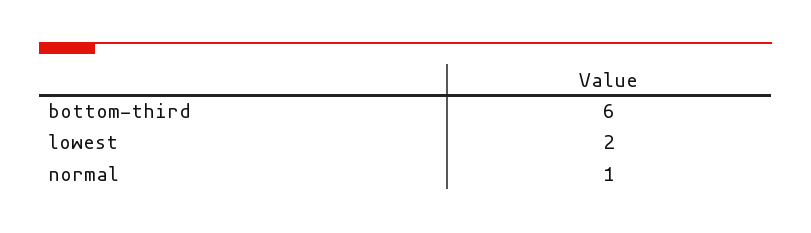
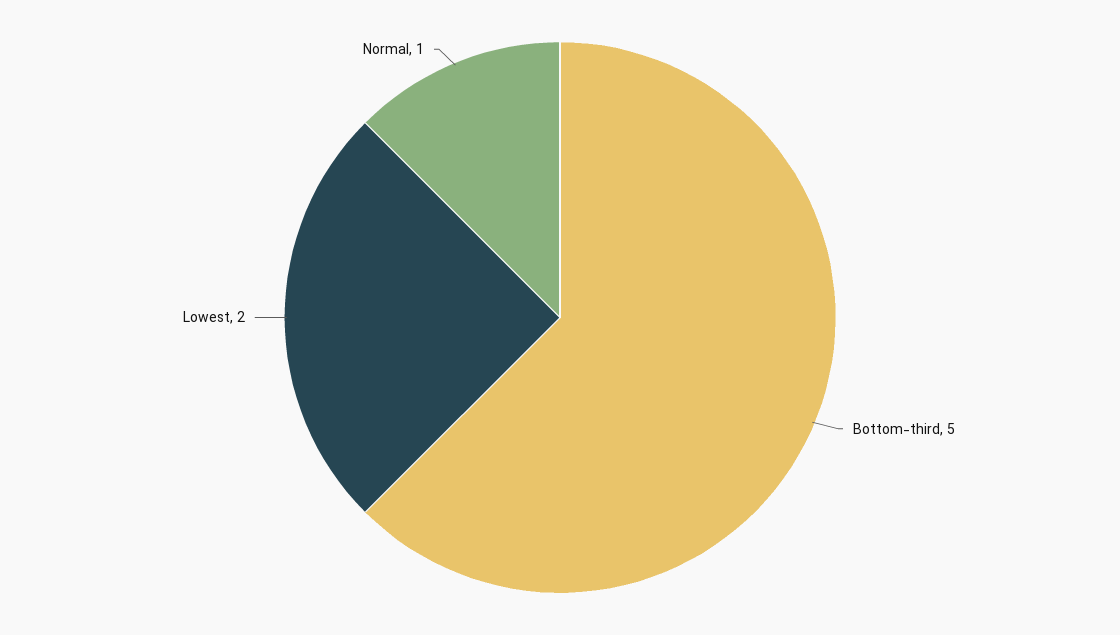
  {
-   "bottom-third": 6,
+   "bottom-third": 5,
    "lowest": 2,
    "normal": 1
  }

